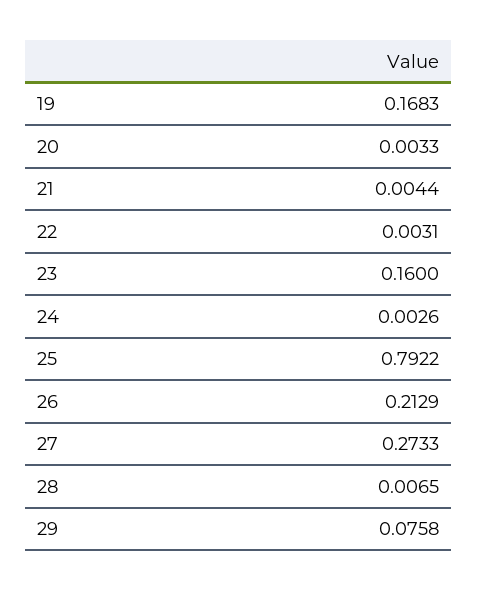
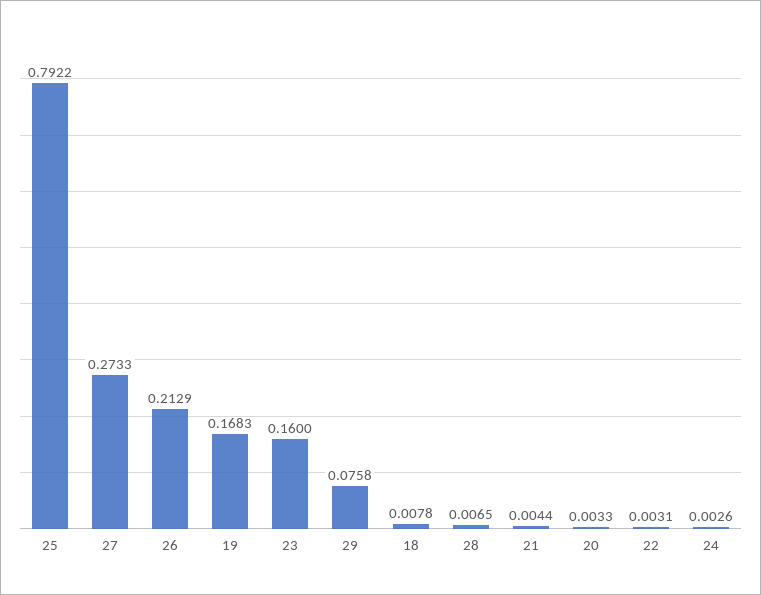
  {
    "19": 0.1683,
    "20": 0.0033,
    "21": 0.0044,
    "22": 0.0031,
    "23": 0.16,
    "24": 0.0026,
    "25": 0.7922,
    "26": 0.2129,
    "27": 0.2733,
    "28": 0.0065,
-   "29": 0.0758
+   "29": 0.0758,
+   "18": 0.0078
  }

